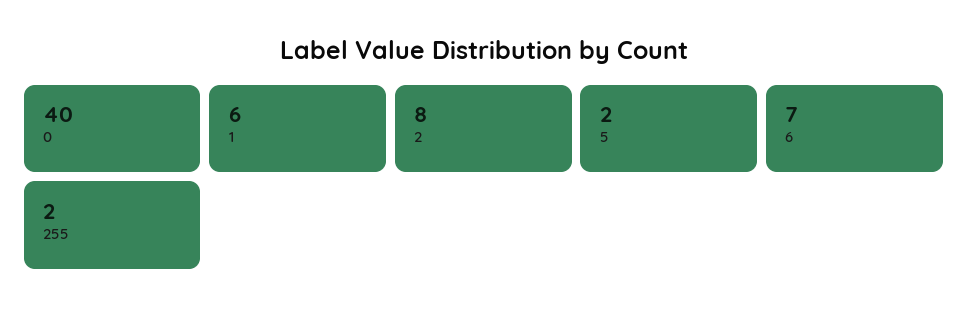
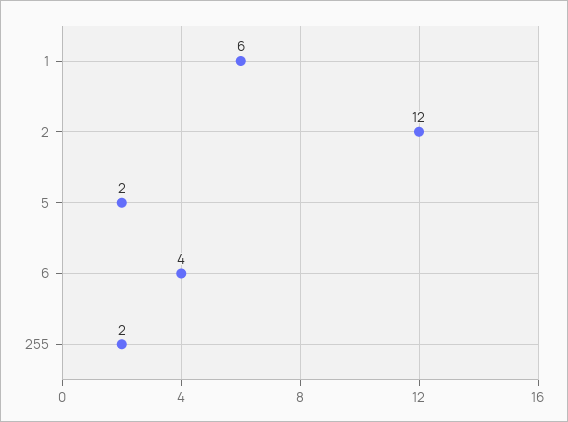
  {
-   "0": 40,
    "1": 6,
-   "2": 8,
+   "2": 12,
    "5": 2,
-   "6": 7,
+   "6": 4,
    "255": 2
  }

